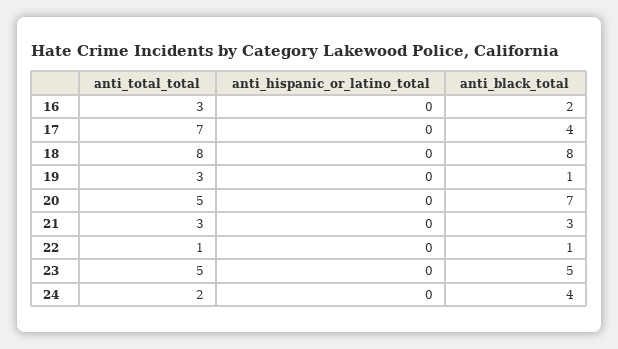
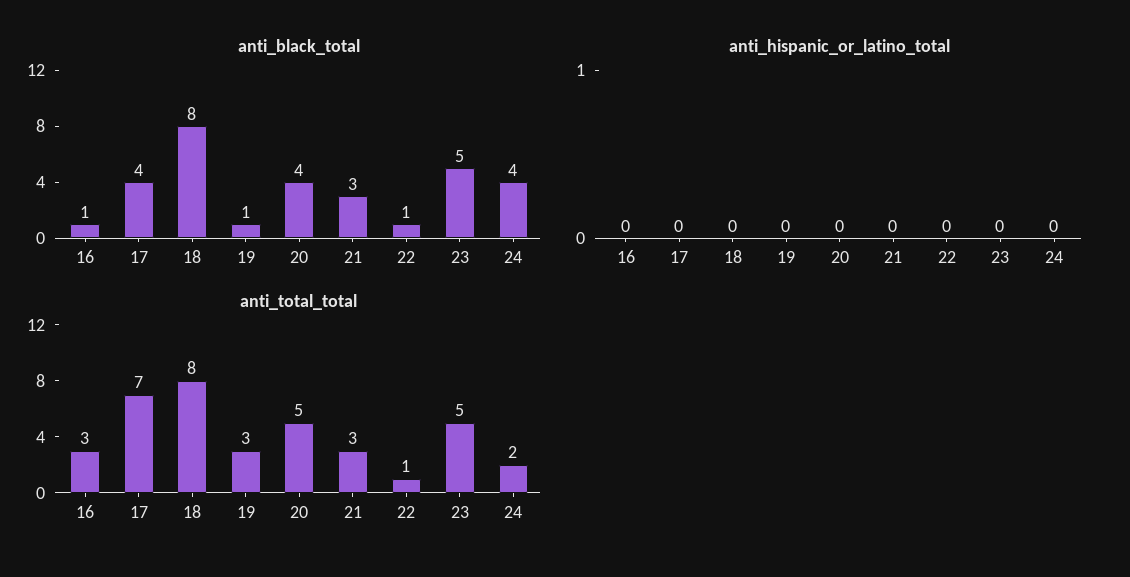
  {
    "anti_total_total": {
      "16": 3,
      "17": 7,
      "18": 8,
      "19": 3,
      "20": 5,
      "21": 3,
      "22": 1,
      "23": 5,
      "24": 2
    },
    "anti_hispanic_or_latino_total": {
      "16": 0,
      "17": 0,
      "18": 0,
      "19": 0,
      "20": 0,
      "21": 0,
      "22": 0,
      "23": 0,
      "24": 0
    },
    "anti_black_total": {
-     "16": 2,
+     "16": 1,
      "17": 4,
      "18": 8,
      "19": 1,
-     "20": 7,
+     "20": 4,
      "21": 3,
      "22": 1,
      "23": 5,
      "24": 4
    }
  }

